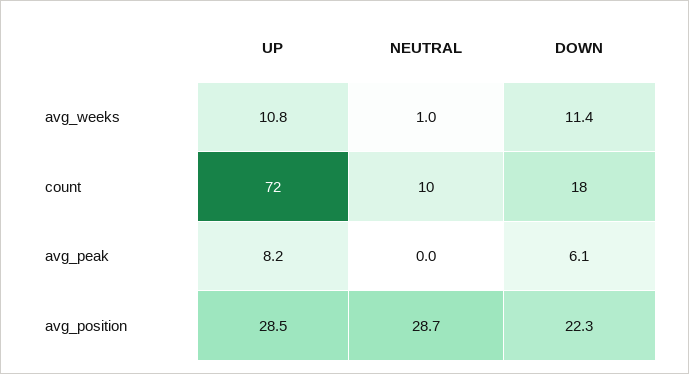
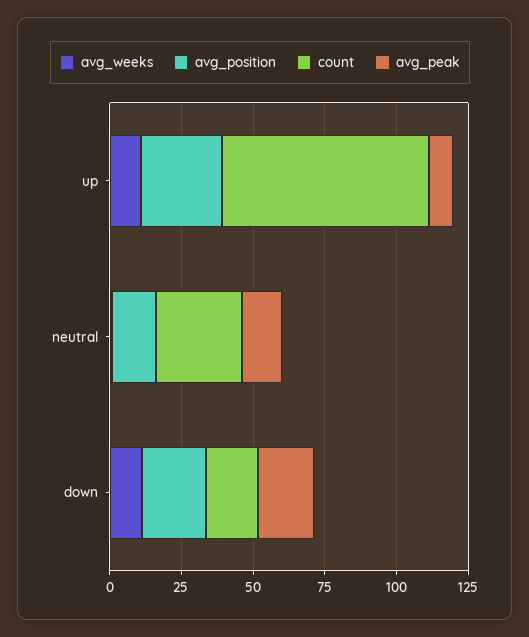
  {
    "avg_weeks": {
      "UP": 10.8,
      "NEUTRAL": 1,
      "DOWN": 11.4
    },
    "count": {
      "UP": 72,
-     "NEUTRAL": 10,
+     "NEUTRAL": 30,
      "DOWN": 18
    },
    "avg_peak": {
      "UP": 8.2,
-     "NEUTRAL": 0,
+     "NEUTRAL": 15,
-     "DOWN": 6.1
+     "DOWN": 20
    },
    "avg_position": {
      "UP": 28.5,
-     "NEUTRAL": 28.7,
+     "NEUTRAL": 15,
      "DOWN": 22.3
    }
  }

